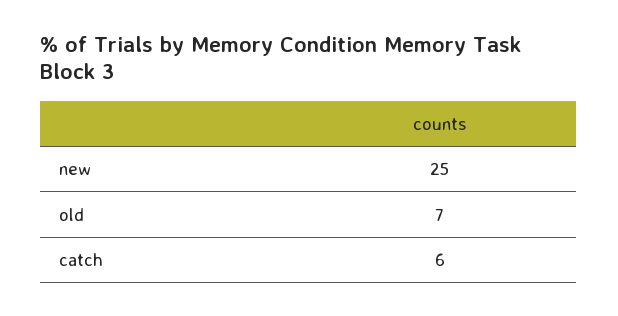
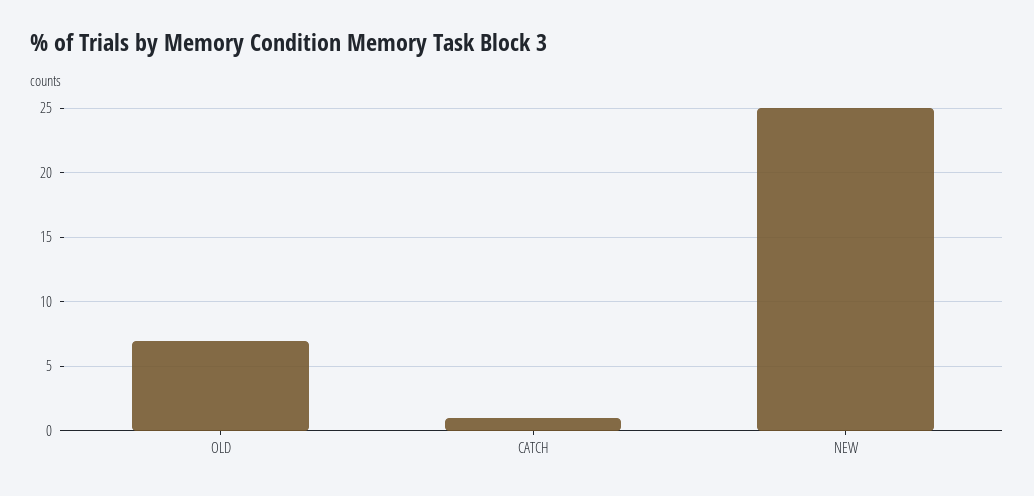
  {
    "new": 25,
    "old": 7,
-   "catch": 6
+   "catch": 1
  }

